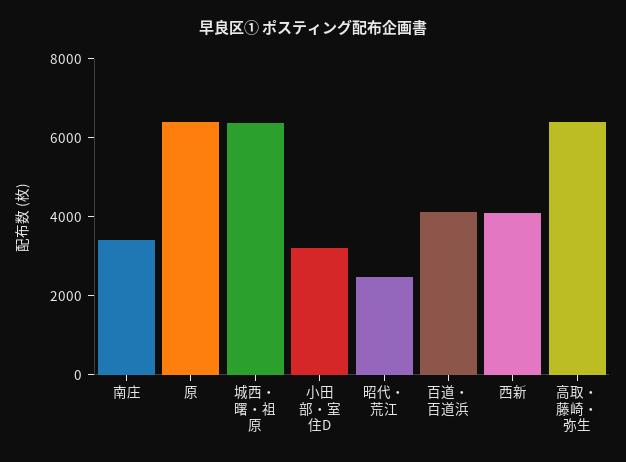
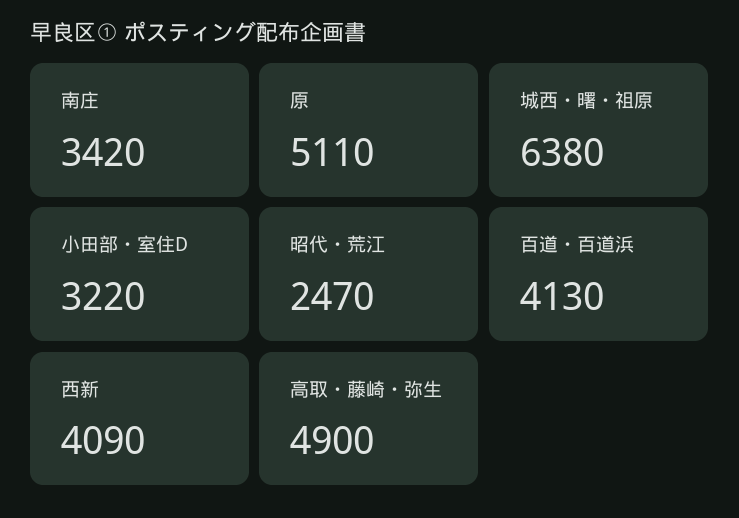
  {
    "南庄": 3420,
-   "原": 6500,
+   "原": 5110,
    "城西・曙・祖原": 6380,
    "小田部・室住D": 3220,
    "昭代・荒江": 2470,
    "百道・百道浜": 4130,
    "西新": 4090,
-   "高取・藤崎・弥生": 6500
+   "高取・藤崎・弥生": 4900
  }

